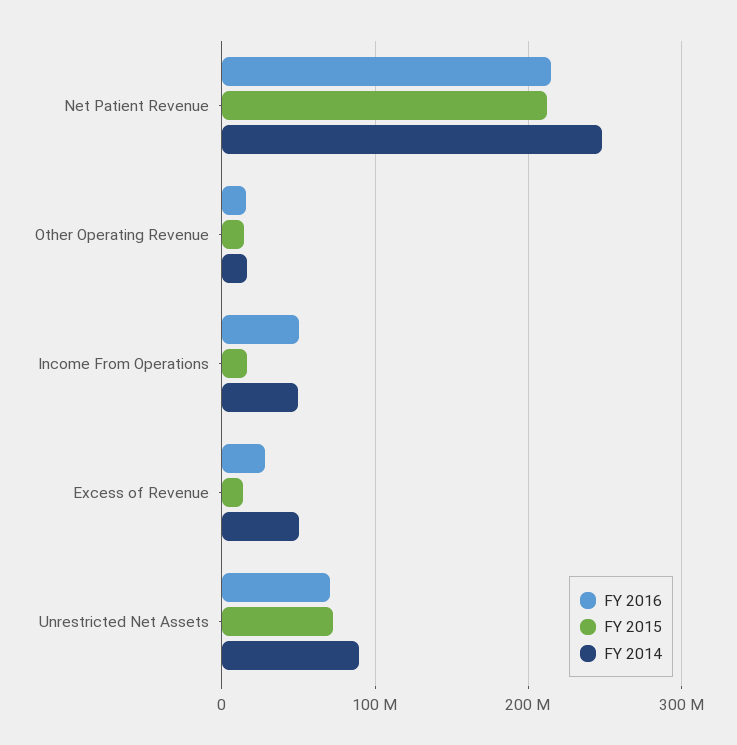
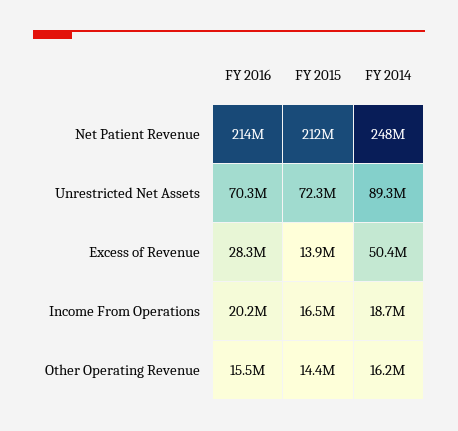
  {
    "FY 2016": {
      "Net Patient Revenue": 214000000,
      "Other Operating Revenue": 15500000,
-     "Income From Operations": 50000000,
+     "Income From Operations": 20200000,
      "Excess of Revenue": 28300000,
      "Unrestricted Net Assets": 70300000
    },
    "FY 2015": {
      "Net Patient Revenue": 212000000,
      "Other Operating Revenue": 14400000,
      "Income From Operations": 16500000,
      "Excess of Revenue": 13900000,
      "Unrestricted Net Assets": 72300000
    },
    "FY 2014": {
      "Net Patient Revenue": 248000000,
      "Other Operating Revenue": 16200000,
-     "Income From Operations": 50000000,
+     "Income From Operations": 18700000,
      "Excess of Revenue": 50400000,
      "Unrestricted Net Assets": 89300000
    }
  }

